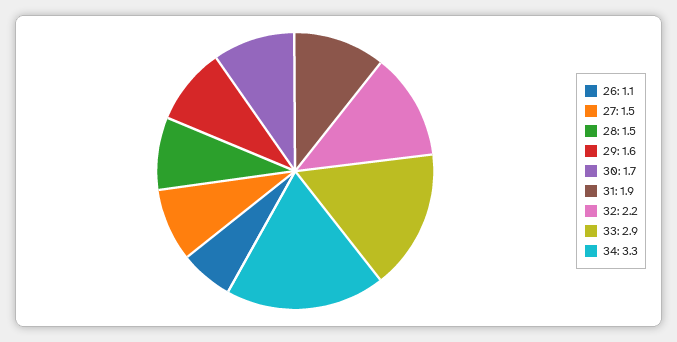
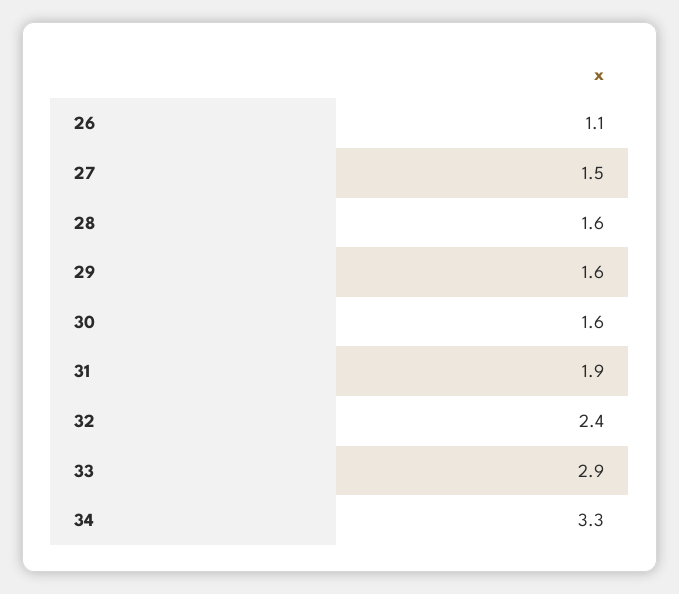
  {
    "26": 1.1,
    "27": 1.5,
-   "28": 1.5,
+   "28": 1.6,
    "29": 1.6,
-   "30": 1.7,
+   "30": 1.6,
    "31": 1.9,
-   "32": 2.2,
+   "32": 2.4,
    "33": 2.9,
    "34": 3.3
  }

